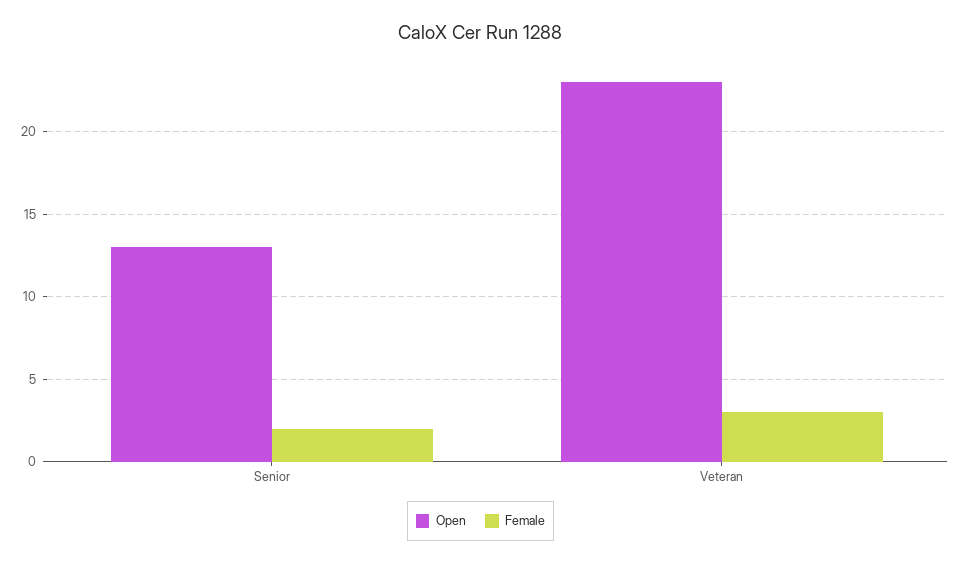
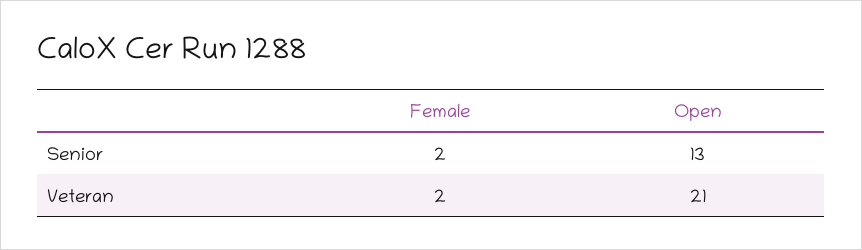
  {
    "Open": {
      "Senior": 13,
-     "Veteran": 23
+     "Veteran": 21
    },
    "Female": {
      "Senior": 2,
-     "Veteran": 3
+     "Veteran": 2
    }
  }

